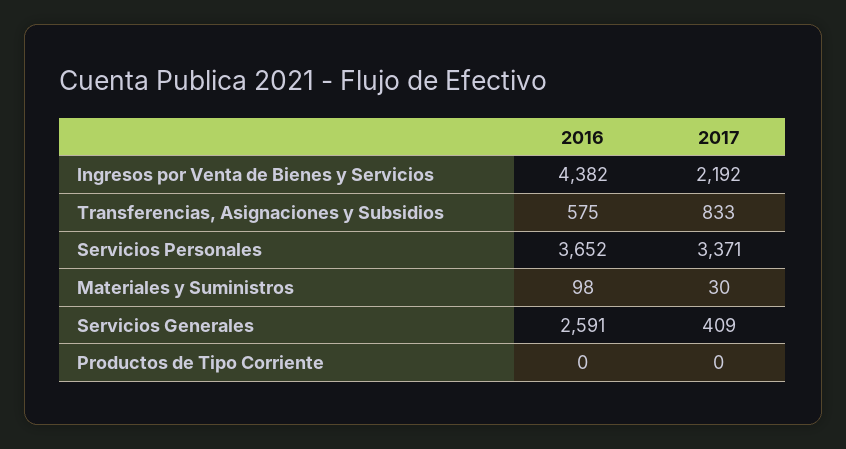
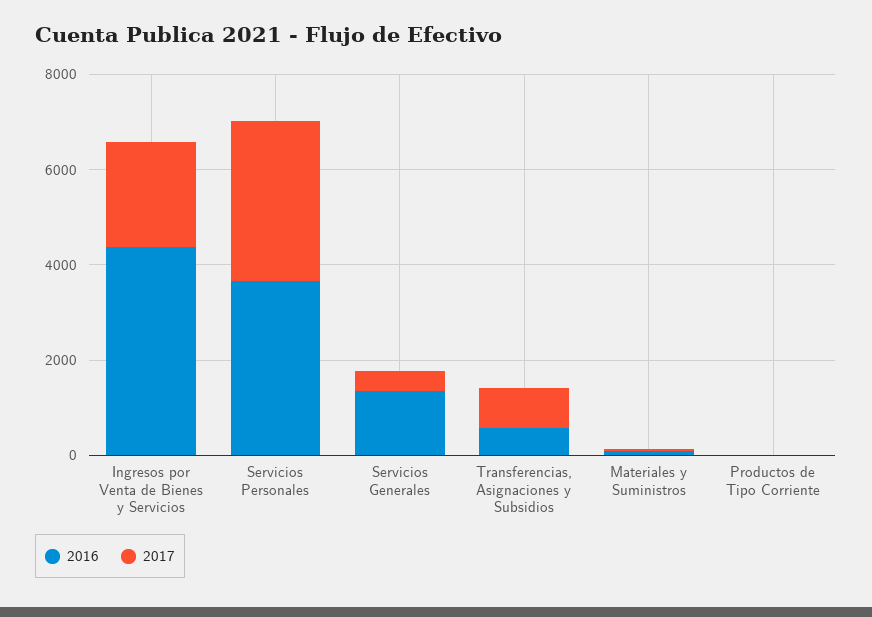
  {
    "2016": {
      "Ingresos por Venta de Bienes y Servicios": 4382,
      "Transferencias, Asignaciones y Subsidios": 575,
      "Servicios Personales": 3652,
      "Materiales y Suministros": 98,
-     "Servicios Generales": 2591,
+     "Servicios Generales": 1500,
      "Productos de Tipo Corriente": 0
    },
    "2017": {
      "Ingresos por Venta de Bienes y Servicios": 2192,
      "Transferencias, Asignaciones y Subsidios": 833,
      "Servicios Personales": 3371,
      "Materiales y Suministros": 30,
      "Servicios Generales": 409,
      "Productos de Tipo Corriente": 0
    }
  }

